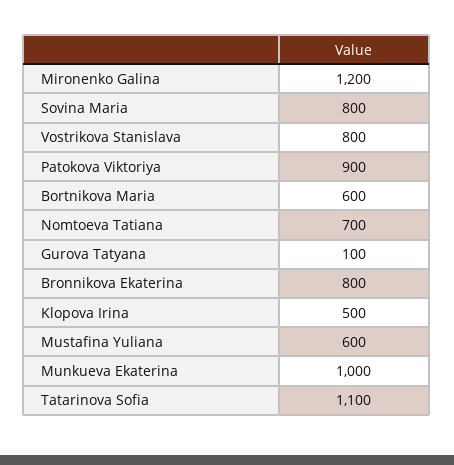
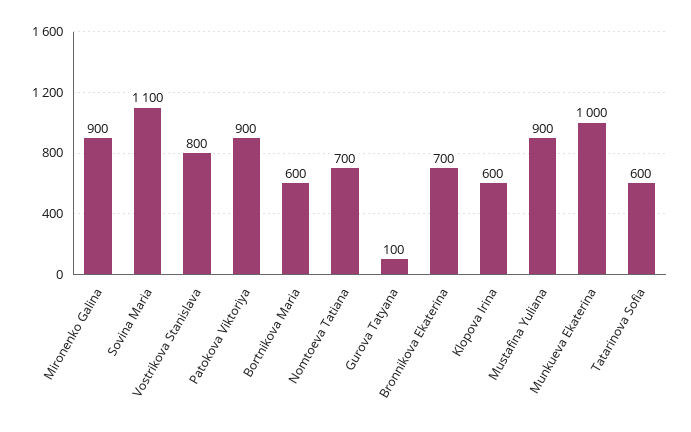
  {
-   "Mironenko Galina": 1200,
+   "Mironenko Galina": 900,
-   "Sovina Maria": 800,
+   "Sovina Maria": 1100,
    "Vostrikova Stanislava": 800,
    "Patokova Viktoriya": 900,
    "Bortnikova Maria": 600,
    "Nomtoeva Tatiana": 700,
    "Gurova Tatyana": 100,
-   "Bronnikova Ekaterina": 800,
+   "Bronnikova Ekaterina": 700,
-   "Klopova Irina": 500,
+   "Klopova Irina": 600,
-   "Mustafina Yuliana": 600,
+   "Mustafina Yuliana": 900,
    "Munkueva Ekaterina": 1000,
-   "Tatarinova Sofia": 1100
+   "Tatarinova Sofia": 600
  }

